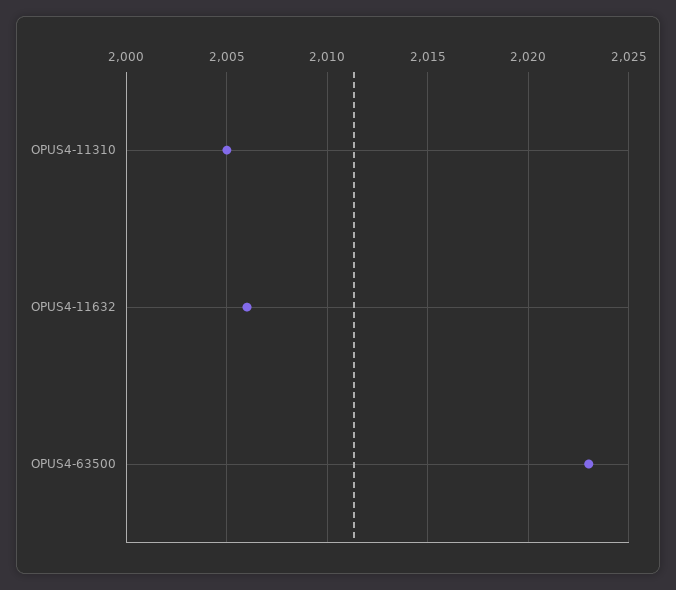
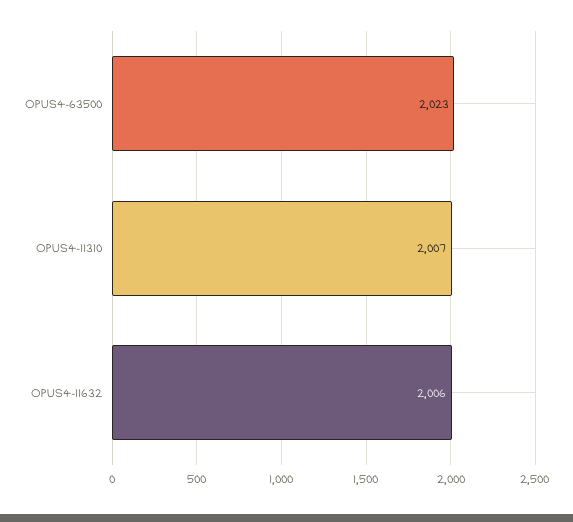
  {
-   "OPUS4-11310": 2005,
+   "OPUS4-11310": 2007,
    "OPUS4-11632": 2006,
    "OPUS4-63500": 2023
  }

